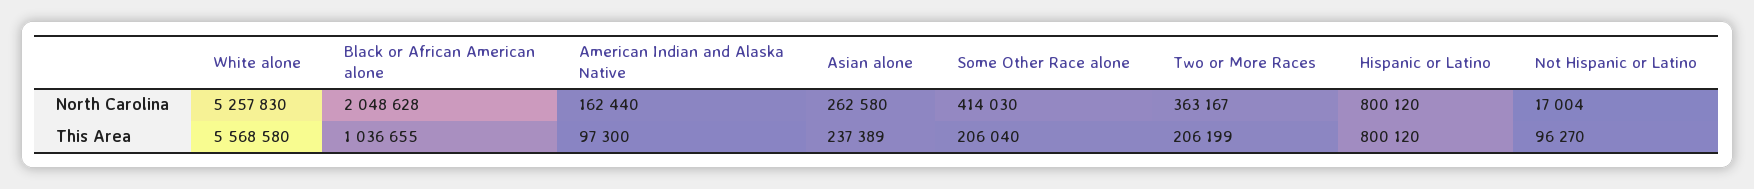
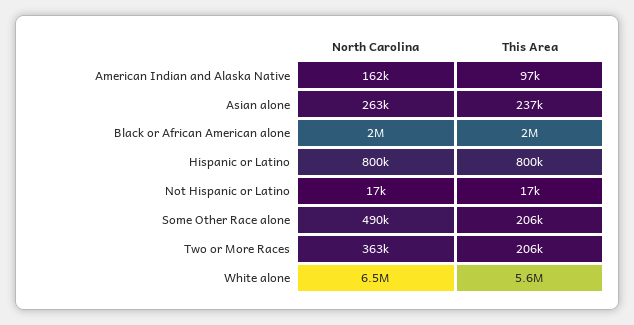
  {
    "White alone": {
-     "North Carolina": 5257830,
+     "North Carolina": 6500000,
      "This Area": 5568580
    },
    "Black or African American alone": {
      "North Carolina": 2048628,
-     "This Area": 1036655
+     "This Area": 2000000
    },
    "American Indian and Alaska Native": {
      "North Carolina": 162440,
      "This Area": 97300
    },
    "Asian alone": {
      "North Carolina": 262580,
      "This Area": 237389
    },
    "Some Other Race alone": {
-     "North Carolina": 414030,
+     "North Carolina": 490000,
      "This Area": 206040
    },
    "Two or More Races": {
      "North Carolina": 363167,
      "This Area": 206199
    },
    "Hispanic or Latino": {
      "North Carolina": 800120,
      "This Area": 800120
    },
    "Not Hispanic or Latino": {
      "North Carolina": 17004,
-     "This Area": 96270
+     "This Area": 17000
    }
  }

